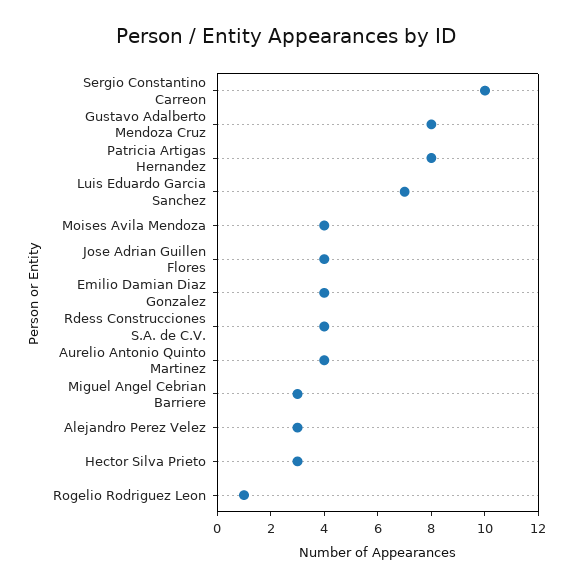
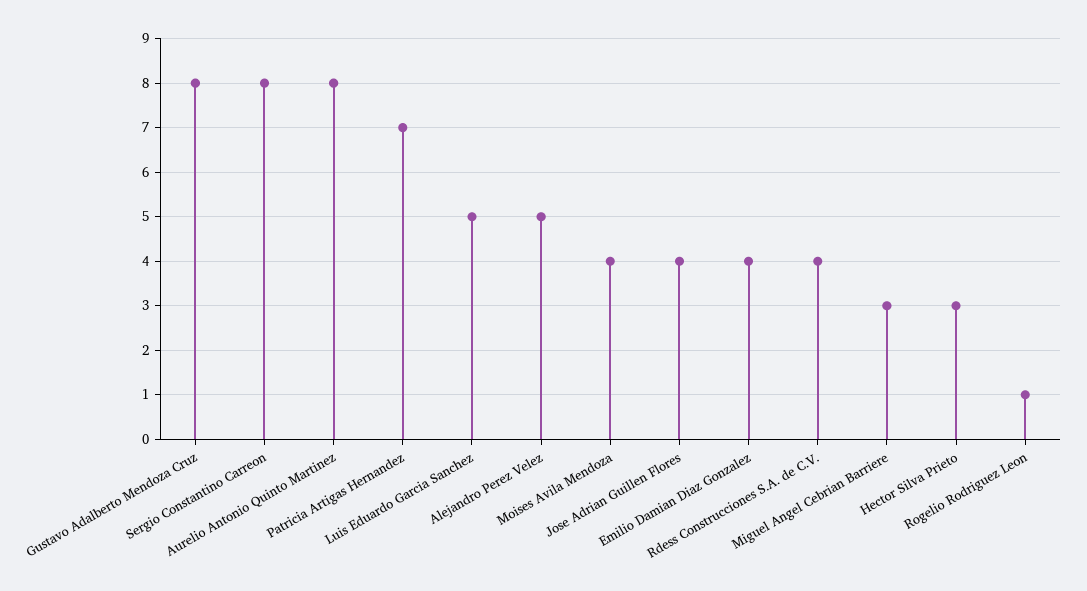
  {
-   "Sergio Constantino Carreon": 10,
+   "Sergio Constantino Carreon": 8,
    "Gustavo Adalberto Mendoza Cruz": 8,
-   "Patricia Artigas Hernandez": 8,
+   "Patricia Artigas Hernandez": 7,
-   "Luis Eduardo Garcia Sanchez": 7,
+   "Luis Eduardo Garcia Sanchez": 5,
    "Moises Avila Mendoza": 4,
    "Jose Adrian Guillen Flores": 4,
    "Emilio Damian Diaz Gonzalez": 4,
    "Rdess Construcciones S.A. de C.V.": 4,
-   "Aurelio Antonio Quinto Martinez": 4,
+   "Aurelio Antonio Quinto Martinez": 8,
    "Miguel Angel Cebrian Barriere": 3,
-   "Alejandro Perez Velez": 3,
+   "Alejandro Perez Velez": 5,
    "Hector Silva Prieto": 3,
    "Rogelio Rodriguez Leon": 1
  }

